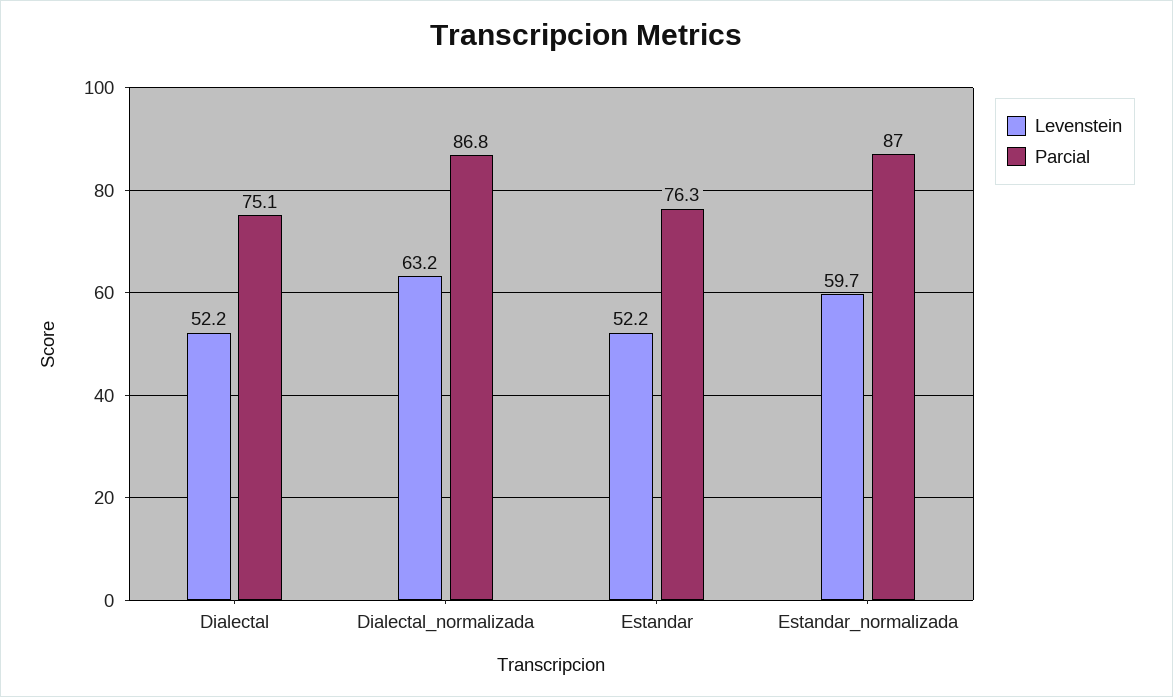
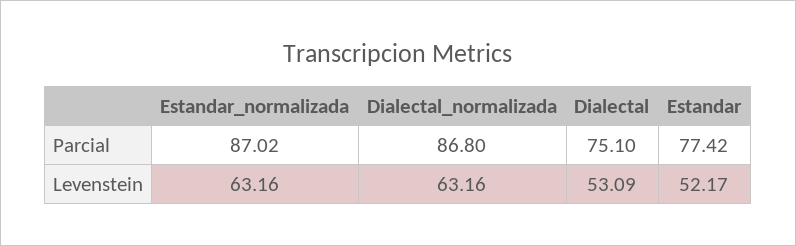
  {
    "Levenstein": {
-     "Dialectal": 52.2,
+     "Dialectal": 53.09,
      "Dialectal_normalizada": 63.16,
      "Estandar": 52.17,
-     "Estandar_normalizada": 59.7
+     "Estandar_normalizada": 63.16
    },
    "Parcial": {
      "Dialectal": 75.1,
      "Dialectal_normalizada": 86.8,
-     "Estandar": 76.3,
+     "Estandar": 77.42,
      "Estandar_normalizada": 87.02
    }
  }

